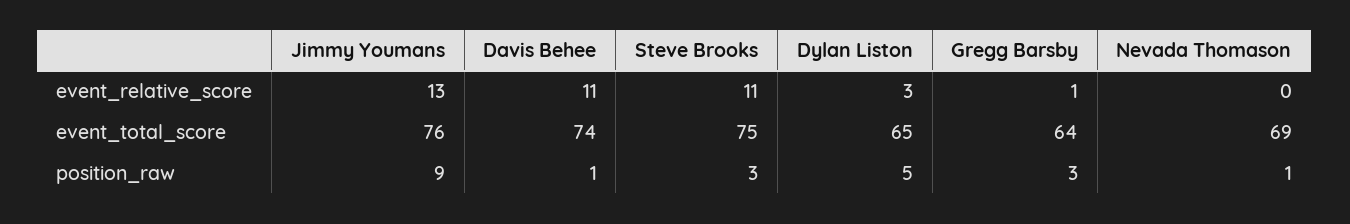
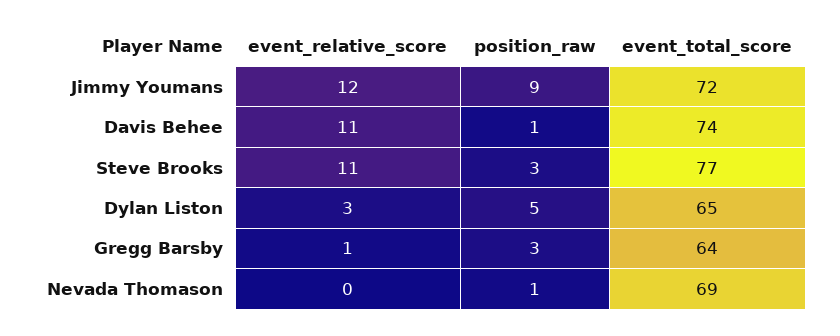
  {
    "Jimmy Youmans": {
-     "event_relative_score": 13,
+     "event_relative_score": 12,
-     "event_total_score": 76,
+     "event_total_score": 72,
      "position_raw": 9
    },
    "Davis Behee": {
      "event_relative_score": 11,
      "event_total_score": 74,
      "position_raw": 1
    },
    "Steve Brooks": {
      "event_relative_score": 11,
-     "event_total_score": 75,
+     "event_total_score": 77,
      "position_raw": 3
    },
    "Dylan Liston": {
      "event_relative_score": 3,
      "event_total_score": 65,
      "position_raw": 5
    },
    "Gregg Barsby": {
      "event_relative_score": 1,
      "event_total_score": 64,
      "position_raw": 3
    },
    "Nevada Thomason": {
      "event_relative_score": 0,
      "event_total_score": 69,
      "position_raw": 1
    }
  }

